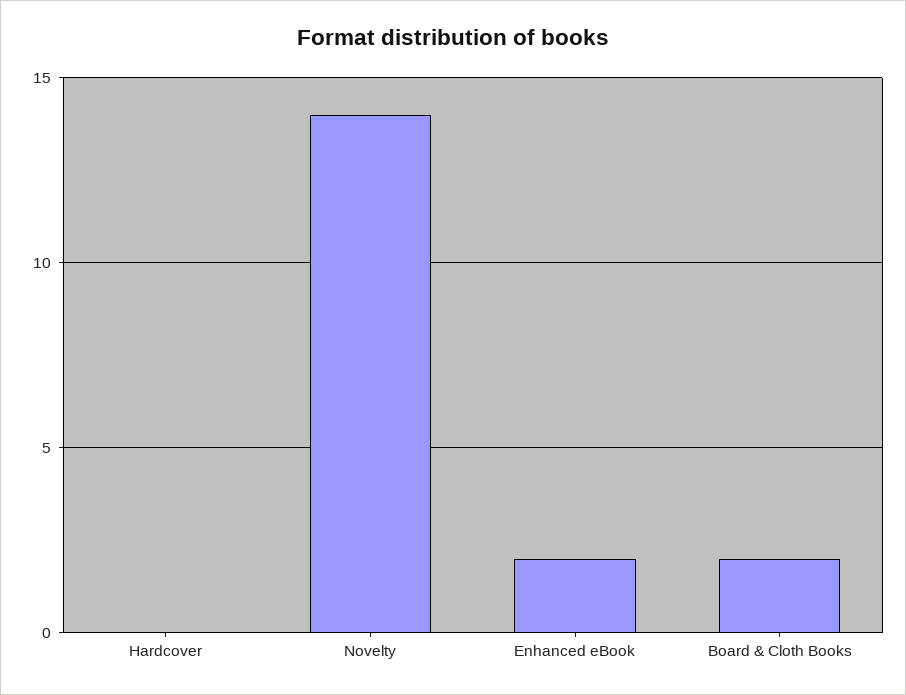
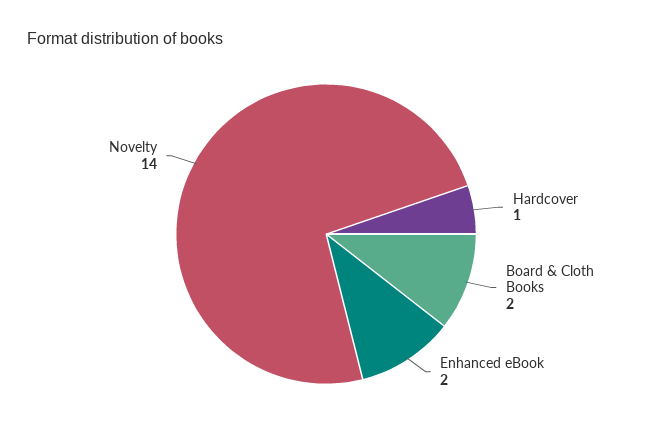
  {
-   "Hardcover": 0,
+   "Hardcover": 1,
    "Novelty": 14,
    "Enhanced eBook": 2,
    "Board & Cloth Books": 2
  }

